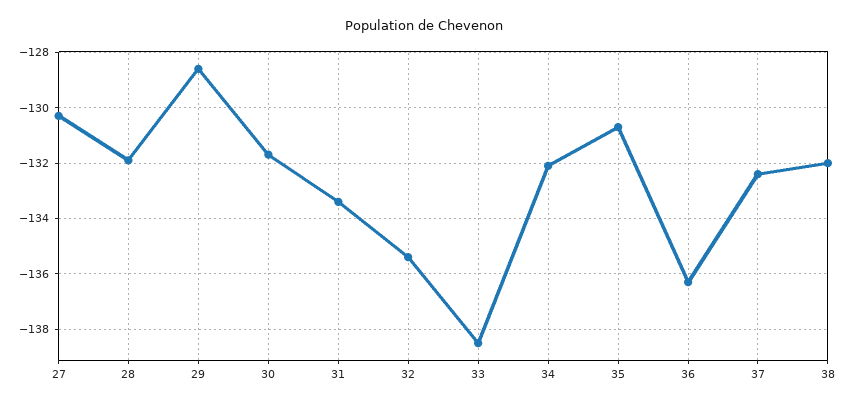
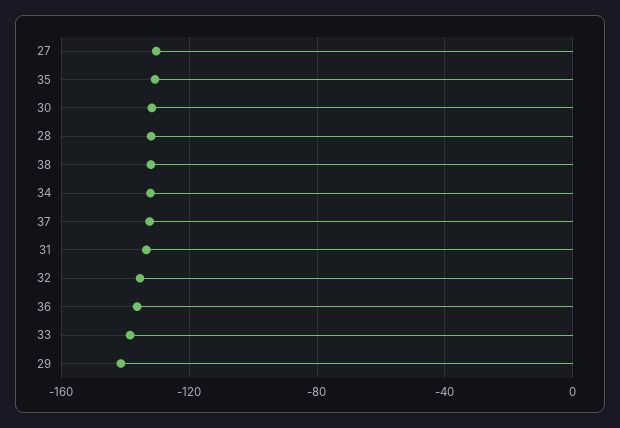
  {
    "27": -130.5,
    "28": -132,
-   "29": -128.5,
+   "29": -140,
    "30": -131.5,
    "31": -133.5,
    "32": -135.5,
    "33": -138.5,
    "34": -132,
    "35": -130.5,
    "36": -136.5,
    "37": -132.5,
    "38": -132
  }

